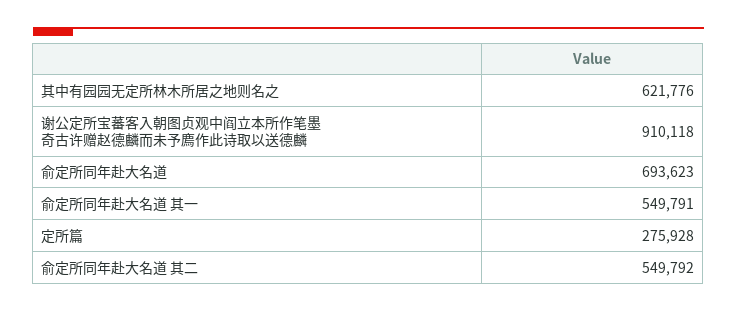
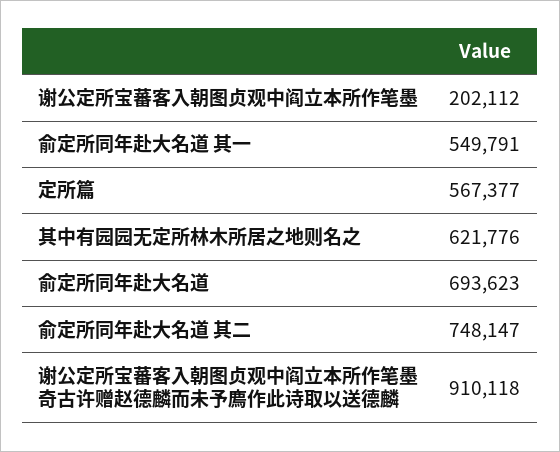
  {
    "其中有园园无定所林木所居之地则名之": 621776,
    "谢公定所宝蕃客入朝图贞观中阎立本所作笔墨奇古许赠赵德麟而未予廌作此诗取以送德麟": 910118,
    "俞定所同年赴大名道": 693623,
    "俞定所同年赴大名道 其一": 549791,
-   "定所篇": 275928,
+   "定所篇": 567377,
-   "俞定所同年赴大名道 其二": 549792
+   "俞定所同年赴大名道 其二": 748147,
+   "谢公定所宝蕃客入朝图贞观中阎立本所作笔墨": 202112
  }

